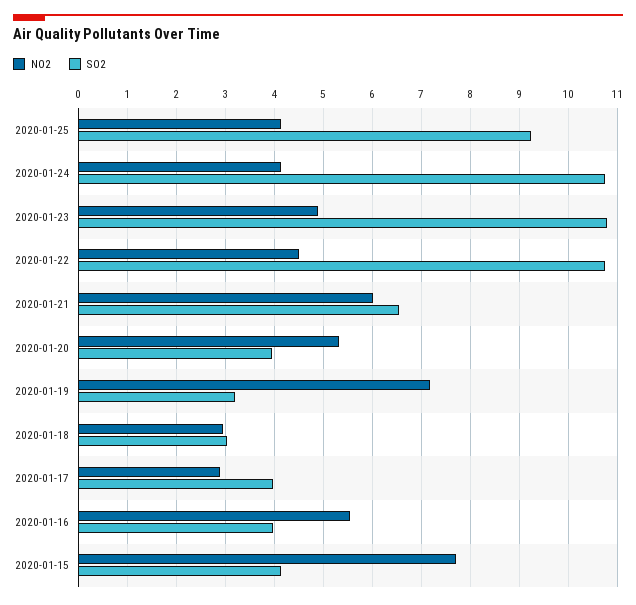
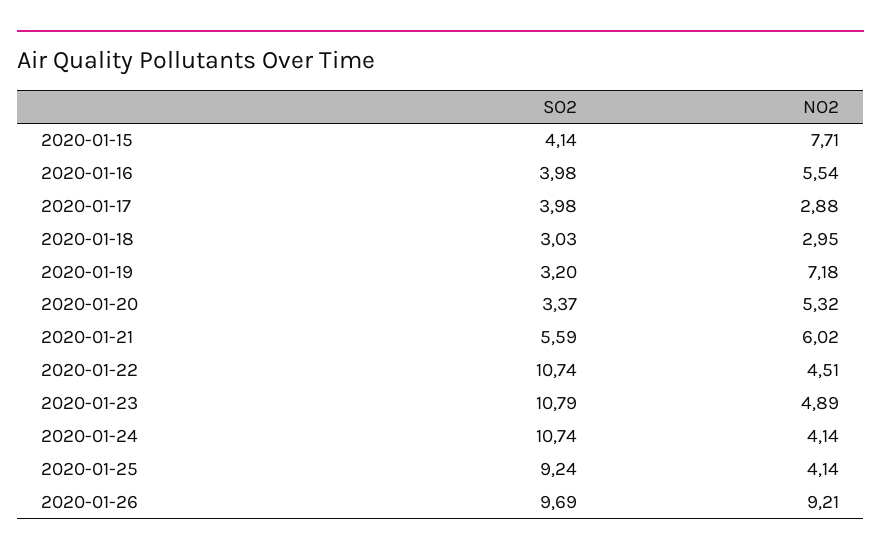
  {
    "NO2": {
      "2020-01-25": 4.14,
      "2020-01-24": 4.14,
      "2020-01-23": 4.89,
      "2020-01-22": 4.51,
      "2020-01-21": 6.02,
      "2020-01-20": 5.32,
      "2020-01-19": 7.18,
      "2020-01-18": 2.95,
      "2020-01-17": 2.88,
      "2020-01-16": 5.54,
-     "2020-01-15": 7.71
+     "2020-01-15": 7.71,
+     "2020-01-26": 9.21
    },
    "SO2": {
      "2020-01-25": 9.24,
      "2020-01-24": 10.74,
      "2020-01-23": 10.79,
      "2020-01-22": 10.74,
-     "2020-01-21": 6.6,
+     "2020-01-21": 5.59,
-     "2020-01-20": 4,
+     "2020-01-20": 3.37,
      "2020-01-19": 3.2,
      "2020-01-18": 3.03,
      "2020-01-17": 3.98,
      "2020-01-16": 3.98,
-     "2020-01-15": 4.14
+     "2020-01-15": 4.14,
+     "2020-01-26": 9.69
    }
  }

